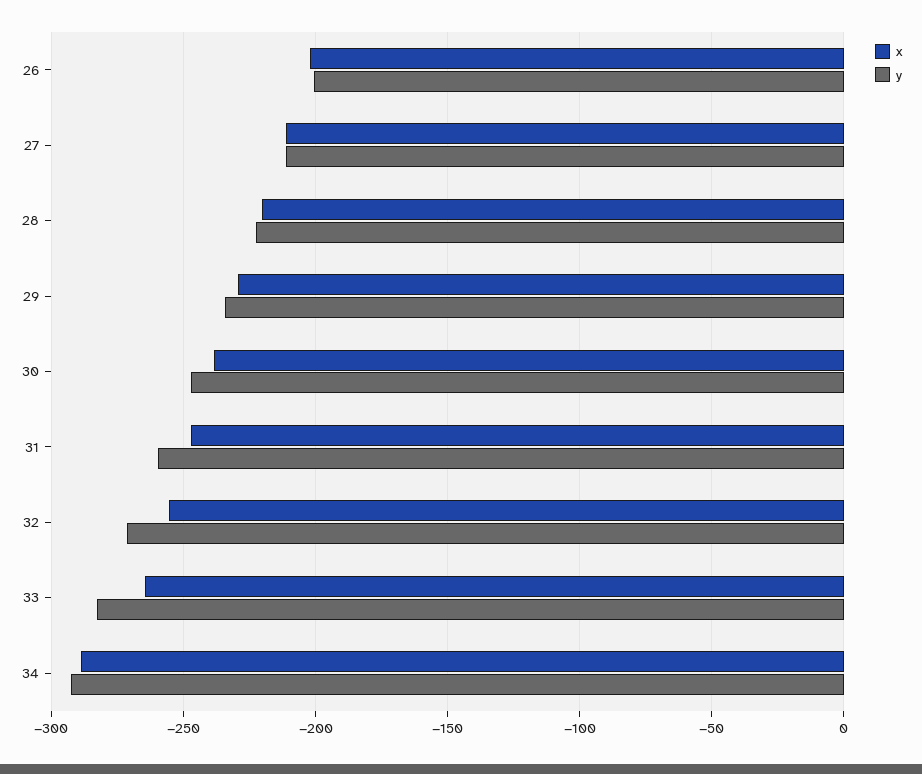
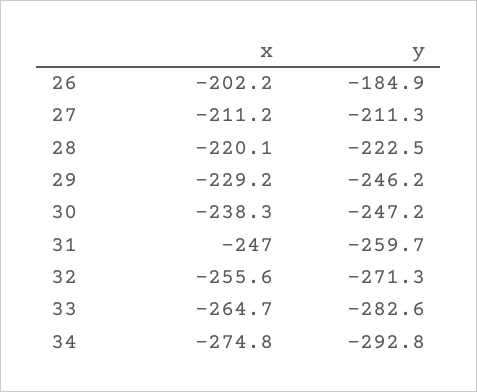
  {
    "x": {
      "26": -202.2,
      "27": -211.2,
      "28": -220.1,
      "29": -229.2,
      "30": -238.3,
      "31": -247,
      "32": -255.6,
      "33": -264.7,
-     "34": -290
+     "34": -274.8
    },
    "y": {
-     "26": -200,
+     "26": -184.9,
      "27": -211.3,
      "28": -222.5,
-     "29": -235,
+     "29": -246.2,
      "30": -247.2,
      "31": -259.7,
      "32": -271.3,
      "33": -282.6,
      "34": -292.8
    }
  }

